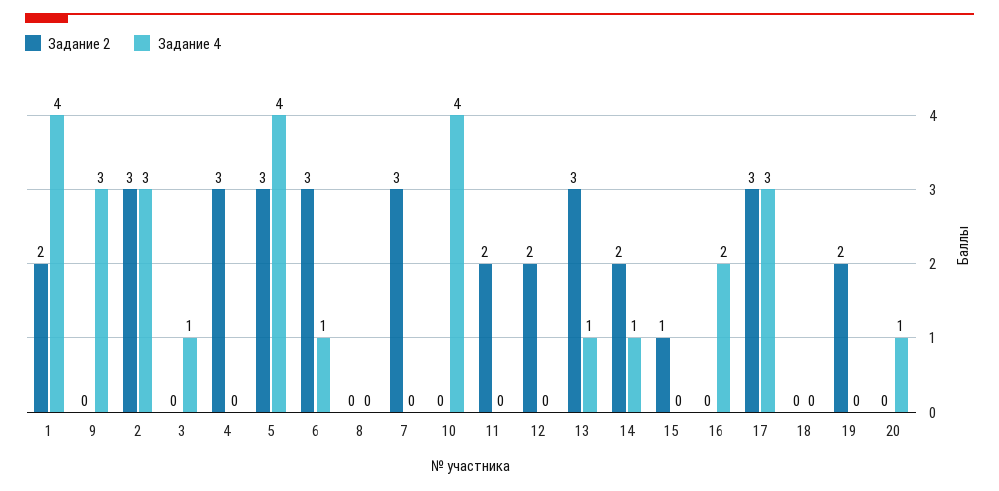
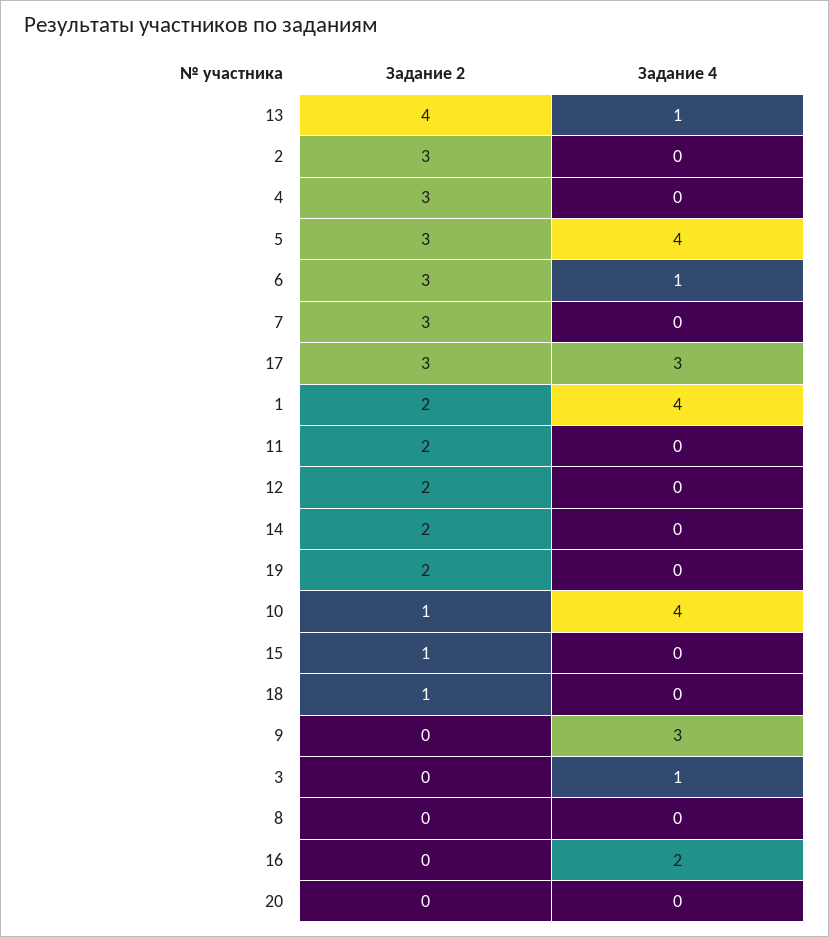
  {
    "Задание 2": {
      "1": 2,
      "9": 0,
      "2": 3,
      "3": 0,
      "4": 3,
      "5": 3,
      "6": 3,
      "8": 0,
      "7": 3,
-     "10": 0,
+     "10": 1,
      "11": 2,
      "12": 2,
-     "13": 3,
+     "13": 4,
      "14": 2,
      "15": 1,
      "16": 0,
      "17": 3,
-     "18": 0,
+     "18": 1,
      "19": 2,
      "20": 0
    },
    "Задание 4": {
      "1": 4,
      "9": 3,
-     "2": 3,
+     "2": 0,
      "3": 1,
      "4": 0,
      "5": 4,
      "6": 1,
      "8": 0,
      "7": 0,
      "10": 4,
      "11": 0,
      "12": 0,
      "13": 1,
-     "14": 1,
+     "14": 0,
      "15": 0,
      "16": 2,
      "17": 3,
      "18": 0,
      "19": 0,
-     "20": 1
+     "20": 0
    }
  }

